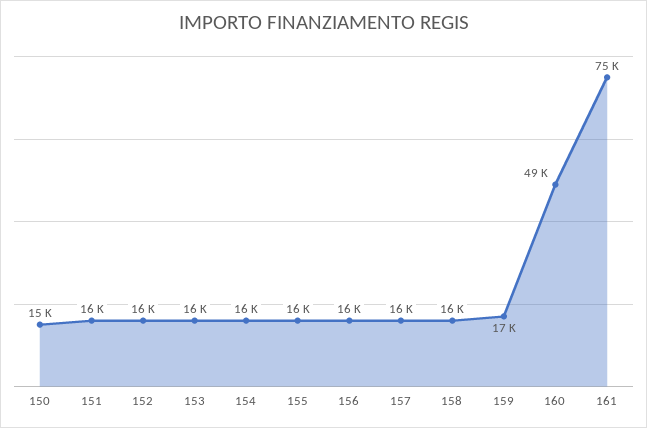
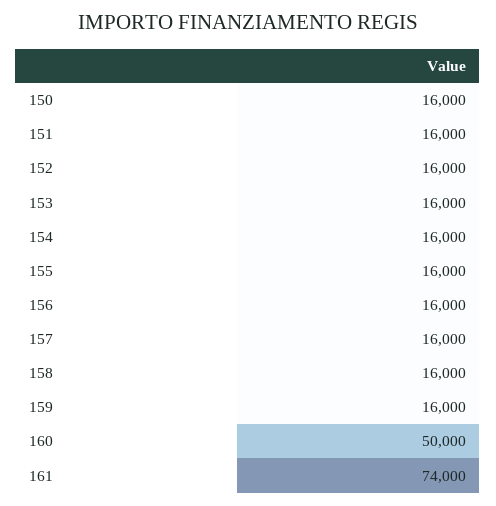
  {
-   "150": 15000,
+   "150": 16000,
    "151": 16000,
    "152": 16000,
    "153": 16000,
    "154": 16000,
    "155": 16000,
    "156": 16000,
    "157": 16000,
    "158": 16000,
-   "159": 17000,
+   "159": 16000,
-   "160": 49000,
+   "160": 50000,
-   "161": 75000
+   "161": 74000
  }

